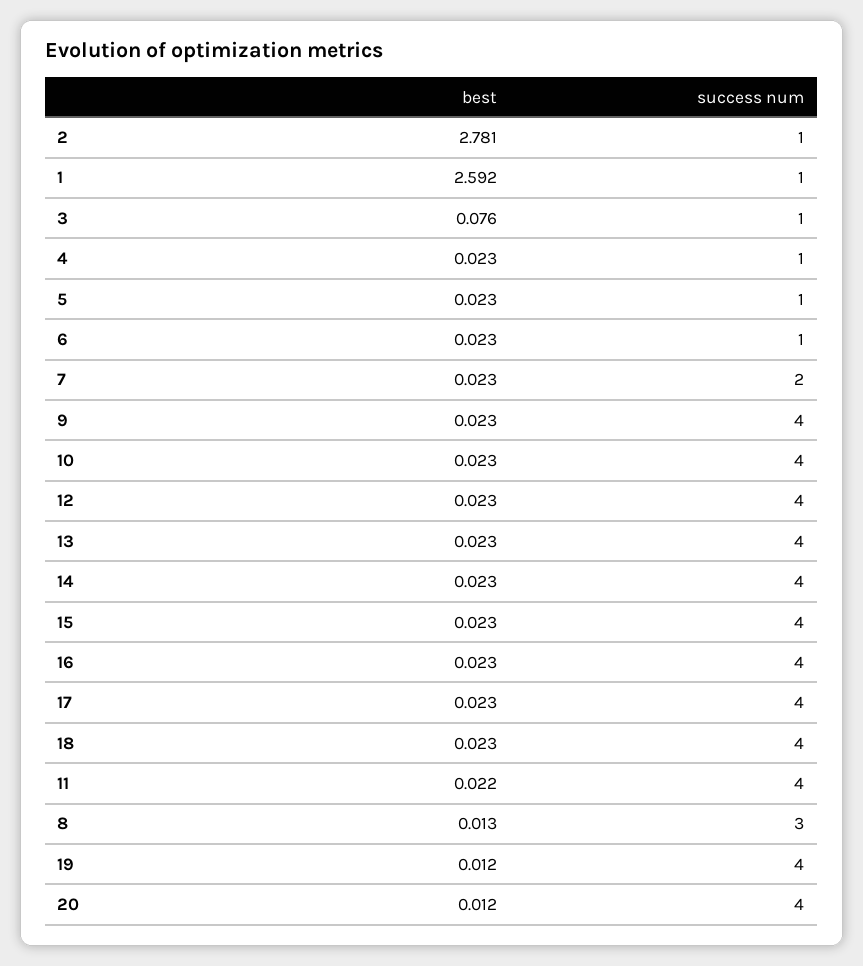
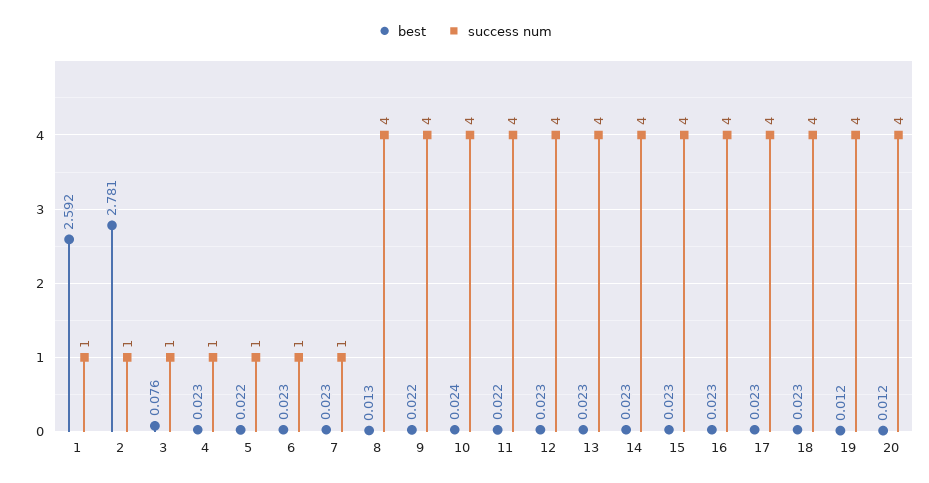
  {
    "best": {
      "2": 2.781,
      "1": 2.592,
      "3": 0.076,
      "4": 0.023,
-     "5": 0.023,
+     "5": 0.022,
      "6": 0.023,
      "7": 0.023,
-     "9": 0.023,
+     "9": 0.022,
-     "10": 0.023,
+     "10": 0.024,
      "12": 0.023,
      "13": 0.023,
      "14": 0.023,
      "15": 0.023,
      "16": 0.023,
      "17": 0.023,
      "18": 0.023,
      "11": 0.022,
      "8": 0.013,
      "19": 0.012,
      "20": 0.012
    },
    "success num": {
      "2": 1,
      "1": 1,
      "3": 1,
      "4": 1,
      "5": 1,
      "6": 1,
-     "7": 2,
+     "7": 1,
      "9": 4,
      "10": 4,
      "12": 4,
      "13": 4,
      "14": 4,
      "15": 4,
      "16": 4,
      "17": 4,
      "18": 4,
      "11": 4,
-     "8": 3,
+     "8": 4,
      "19": 4,
      "20": 4
    }
  }

